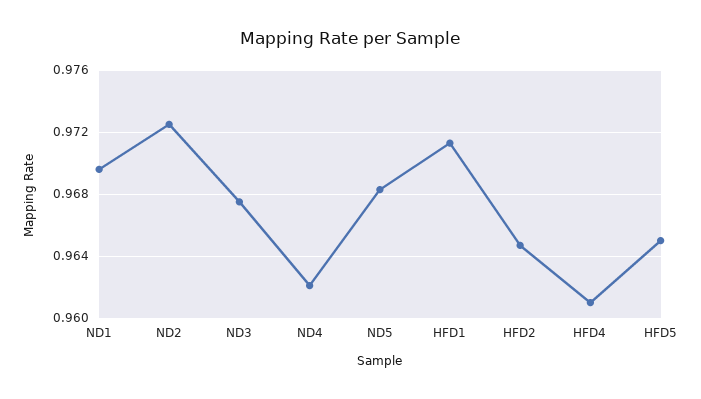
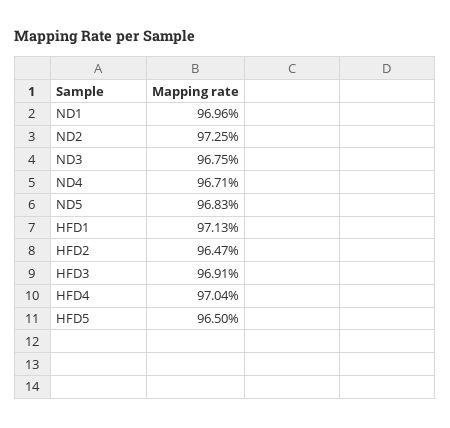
  {
    "ND1": 0.9696,
    "ND2": 0.9725,
    "ND3": 0.9675,
-   "ND4": 0.962,
+   "ND4": 0.9671,
    "ND5": 0.9683,
    "HFD1": 0.9713,
    "HFD2": 0.9647,
-   "HFD4": 0.961,
+   "HFD4": 0.9704,
-   "HFD5": 0.965
+   "HFD5": 0.965,
+   "HFD3": 0.9691
  }

